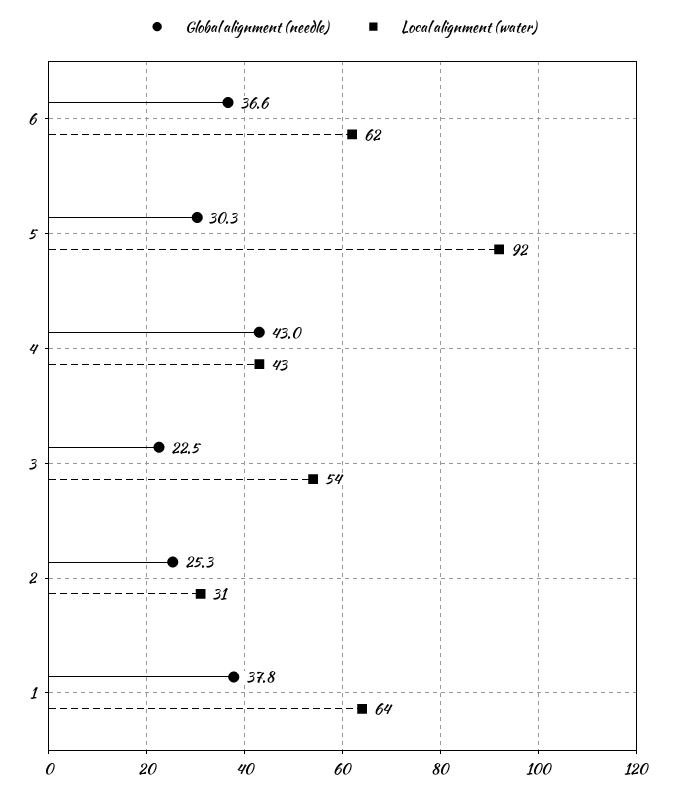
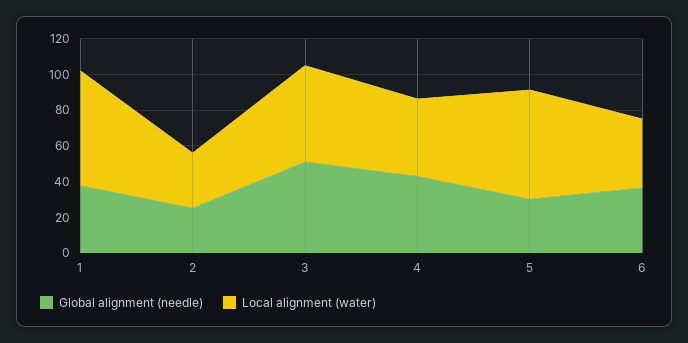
  {
    "Global alignment (needle)": {
      "6": 36.6,
      "5": 30.3,
      "4": 43,
-     "3": 22.5,
+     "3": 50,
      "2": 25.3,
      "1": 37.8
    },
    "Local alignment (water)": {
-     "6": 62,
+     "6": 40,
-     "5": 92,
+     "5": 60,
      "4": 43,
      "3": 54,
      "2": 31,
      "1": 64
    }
  }

